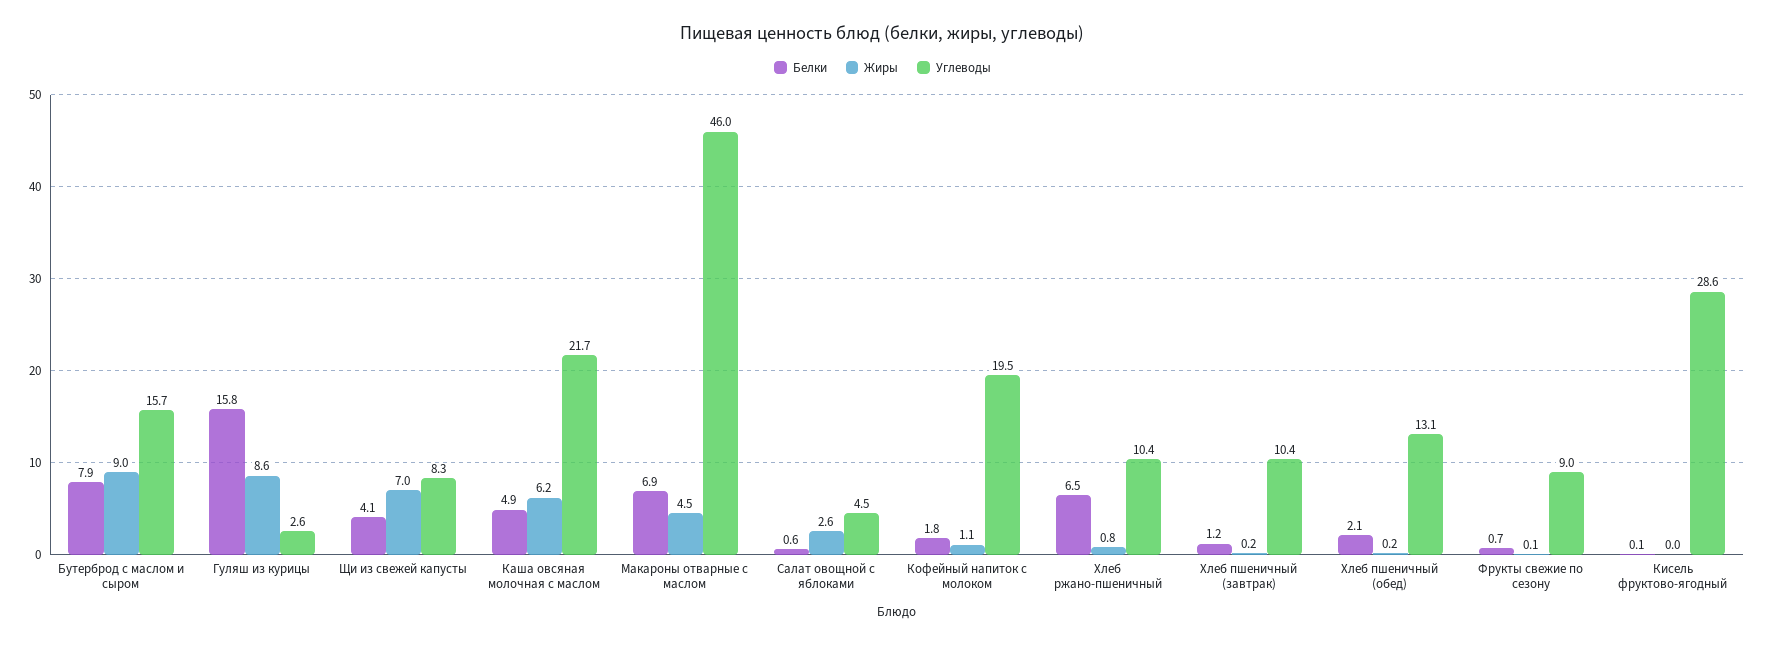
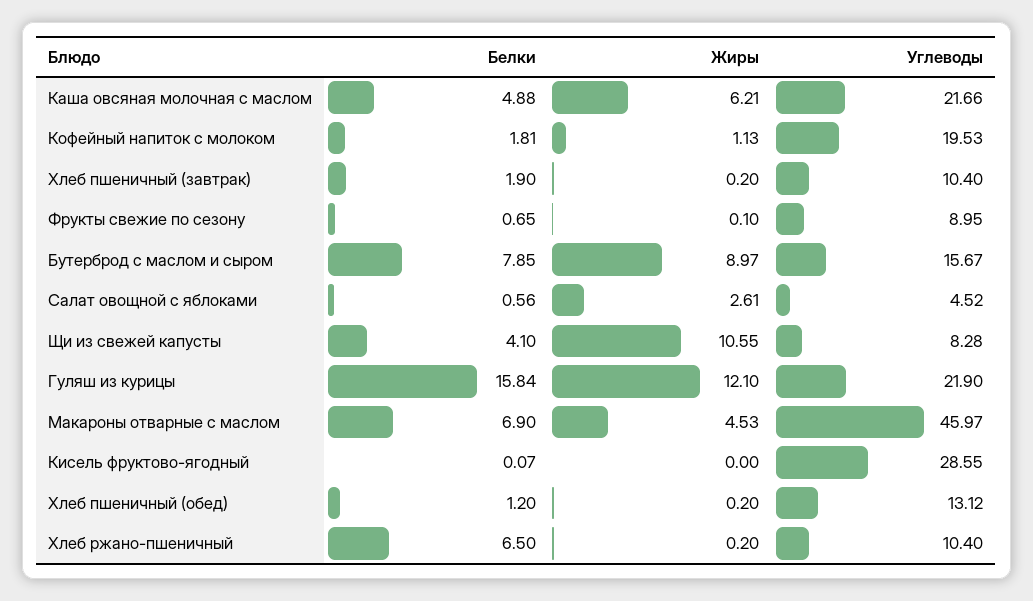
  {
    "Белки": {
      "Бутерброд с маслом и сыром": 7.85,
      "Гуляш из курицы": 15.84,
      "Щи из свежей капусты": 4.1,
      "Каша овсяная молочная с маслом": 4.88,
      "Макароны отварные с маслом": 6.9,
      "Салат овощной с яблоками": 0.56,
      "Кофейный напиток с молоком": 1.81,
      "Хлеб ржано-пшеничный": 6.5,
-     "Хлеб пшеничный (завтрак)": 1.2,
+     "Хлеб пшеничный (завтрак)": 1.9,
-     "Хлеб пшеничный (обед)": 2.1,
+     "Хлеб пшеничный (обед)": 1.2,
      "Фрукты свежие по сезону": 0.65,
      "Кисель фруктово-ягодный": 0.07
    },
    "Жиры": {
      "Бутерброд с маслом и сыром": 8.97,
-     "Гуляш из курицы": 8.6,
+     "Гуляш из курицы": 12.1,
-     "Щи из свежей капусты": 7,
+     "Щи из свежей капусты": 10.55,
      "Каша овсяная молочная с маслом": 6.21,
      "Макароны отварные с маслом": 4.53,
      "Салат овощной с яблоками": 2.61,
      "Кофейный напиток с молоком": 1.13,
-     "Хлеб ржано-пшеничный": 0.8,
+     "Хлеб ржано-пшеничный": 0.2,
      "Хлеб пшеничный (завтрак)": 0.2,
      "Хлеб пшеничный (обед)": 0.2,
      "Фрукты свежие по сезону": 0.1,
      "Кисель фруктово-ягодный": 0
    },
    "Углеводы": {
      "Бутерброд с маслом и сыром": 15.67,
-     "Гуляш из курицы": 2.6,
+     "Гуляш из курицы": 21.9,
      "Щи из свежей капусты": 8.28,
      "Каша овсяная молочная с маслом": 21.66,
      "Макароны отварные с маслом": 45.97,
      "Салат овощной с яблоками": 4.52,
      "Кофейный напиток с молоком": 19.53,
      "Хлеб ржано-пшеничный": 10.4,
      "Хлеб пшеничный (завтрак)": 10.4,
      "Хлеб пшеничный (обед)": 13.12,
      "Фрукты свежие по сезону": 8.95,
      "Кисель фруктово-ягодный": 28.55
    }
  }

